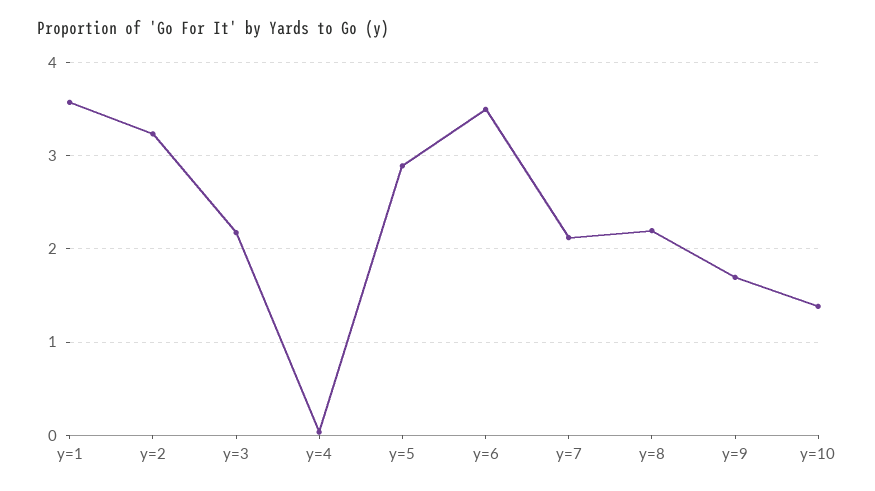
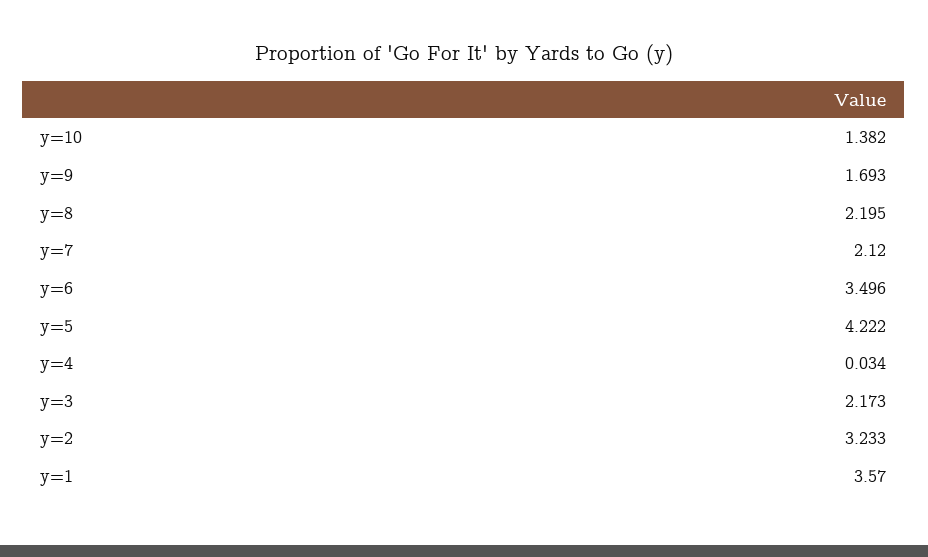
  {
    "y=1": 3.57,
    "y=2": 3.233,
    "y=3": 2.173,
    "y=4": 0.034,
-   "y=5": 2.9,
+   "y=5": 4.222,
    "y=6": 3.496,
    "y=7": 2.12,
    "y=8": 2.195,
    "y=9": 1.693,
    "y=10": 1.382
  }

